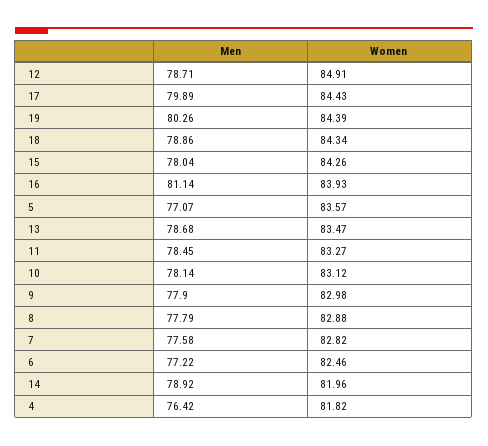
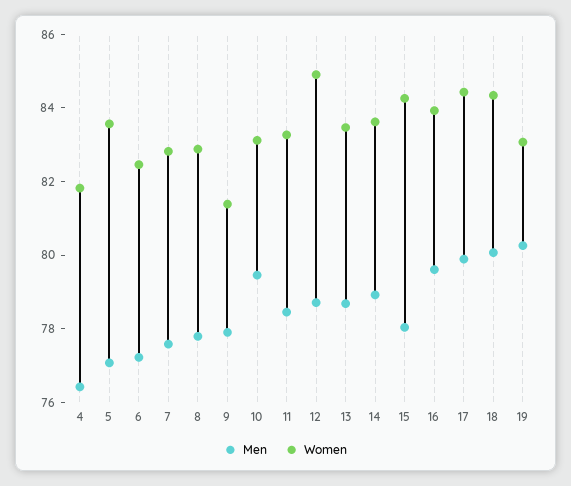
  {
    "Men": {
      "12": 78.71,
      "17": 79.89,
      "19": 80.26,
-     "18": 78.86,
+     "18": 80,
      "15": 78.04,
-     "16": 81.14,
+     "16": 79.5,
      "5": 77.07,
      "13": 78.68,
      "11": 78.45,
-     "10": 78.14,
+     "10": 79.5,
      "9": 77.9,
      "8": 77.79,
      "7": 77.58,
      "6": 77.22,
      "14": 78.92,
      "4": 76.42
    },
    "Women": {
      "12": 84.91,
      "17": 84.43,
-     "19": 84.39,
+     "19": 83,
      "18": 84.34,
      "15": 84.26,
      "16": 83.93,
      "5": 83.57,
      "13": 83.47,
      "11": 83.27,
      "10": 83.12,
-     "9": 82.98,
+     "9": 81.5,
      "8": 82.88,
      "7": 82.82,
      "6": 82.46,
-     "14": 81.96,
+     "14": 83.5,
      "4": 81.82
    }
  }

